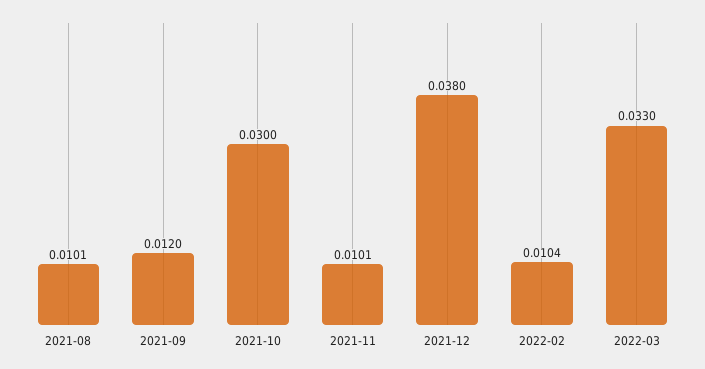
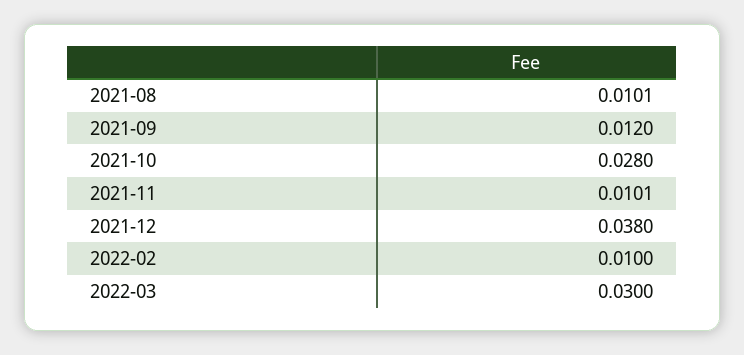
  {
    "2021-08": 0.0101,
    "2021-09": 0.012,
-   "2021-10": 0.03,
+   "2021-10": 0.028,
    "2021-11": 0.0101,
    "2021-12": 0.038,
-   "2022-02": 0.0104,
+   "2022-02": 0.01,
-   "2022-03": 0.033
+   "2022-03": 0.03
  }

